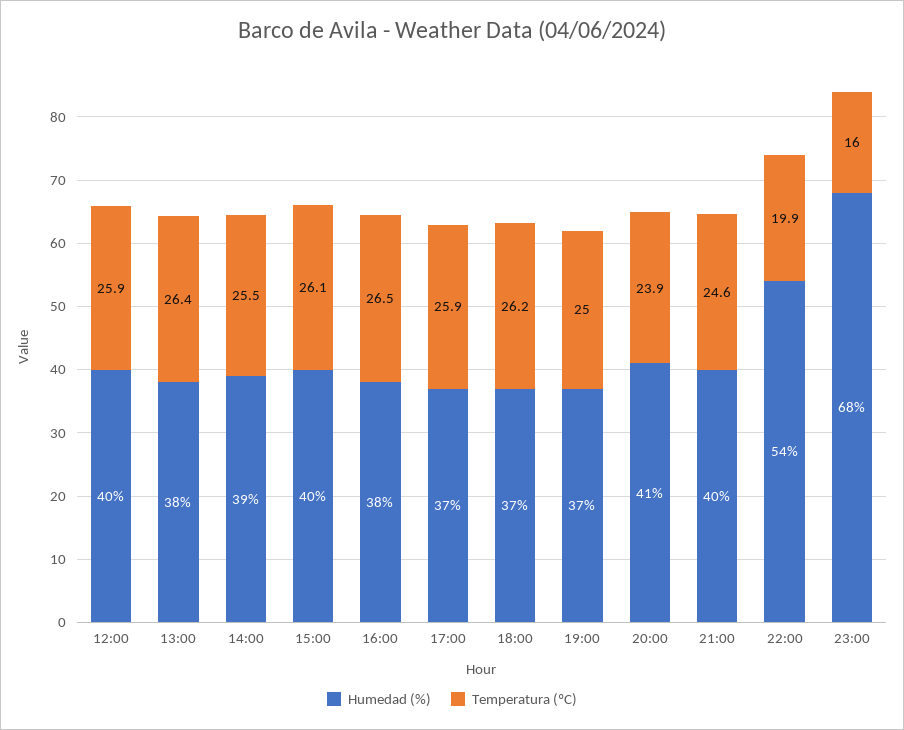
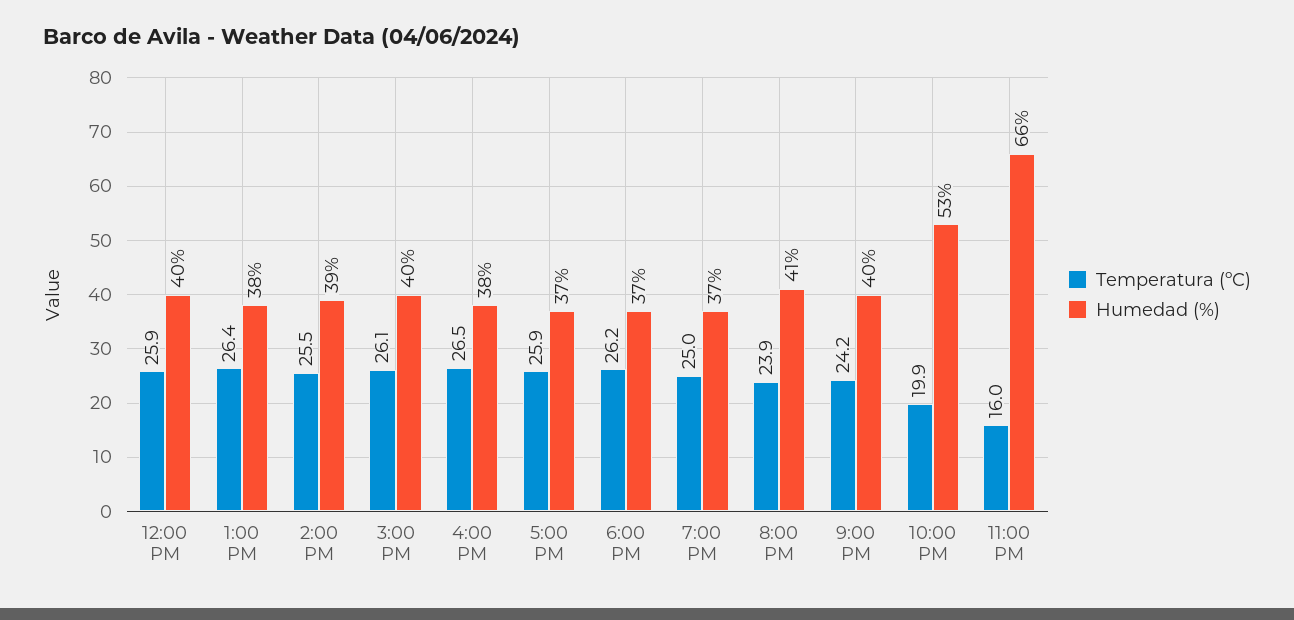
  {
    "Humedad (%)": {
      "12:00": 40,
      "13:00": 38,
      "14:00": 39,
      "15:00": 40,
      "16:00": 38,
      "17:00": 37,
      "18:00": 37,
      "19:00": 37,
      "20:00": 41,
      "21:00": 40,
-     "22:00": 54,
+     "22:00": 53,
-     "23:00": 68
+     "23:00": 66
    },
    "Temperatura (ºC)": {
      "12:00": 25.9,
      "13:00": 26.4,
      "14:00": 25.5,
      "15:00": 26.1,
      "16:00": 26.5,
      "17:00": 25.9,
      "18:00": 26.2,
      "19:00": 25,
      "20:00": 23.9,
-     "21:00": 24.6,
+     "21:00": 24.2,
      "22:00": 19.9,
      "23:00": 16
    }
  }

